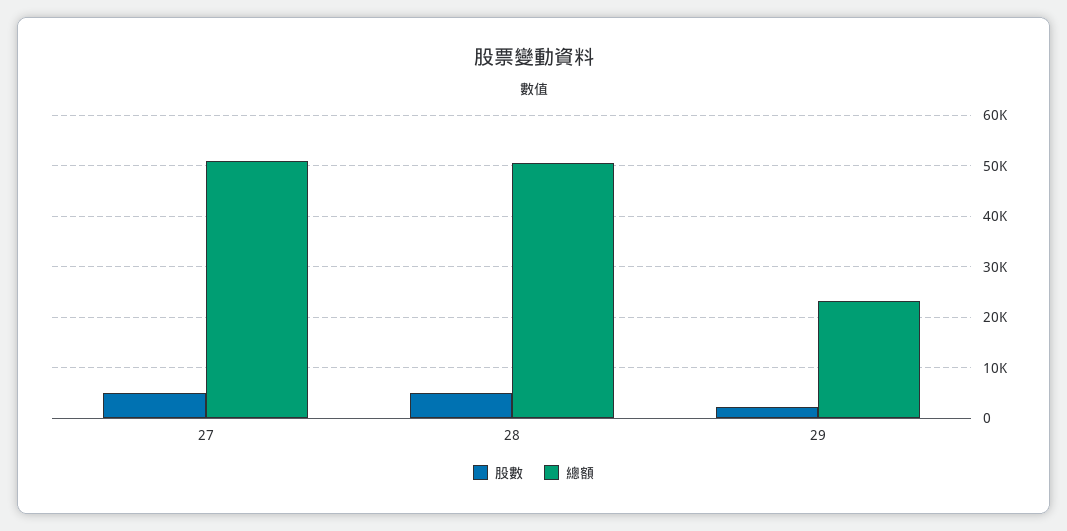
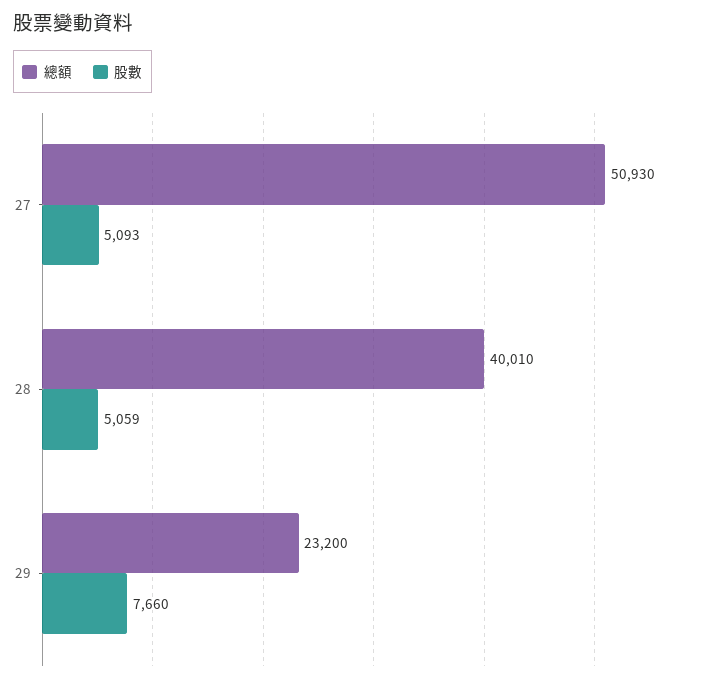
  {
    "股數": {
      "27": 5093,
      "28": 5059,
-     "29": 2000
+     "29": 7660
    },
    "總額": {
      "27": 50930,
-     "28": 50000,
+     "28": 40010,
      "29": 23200
    }
  }

